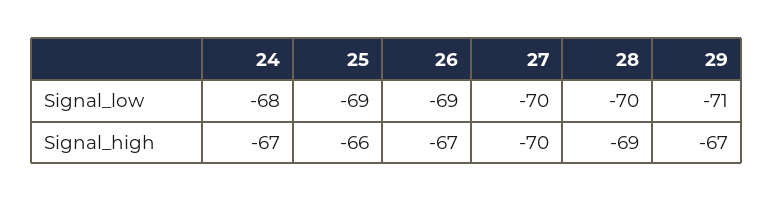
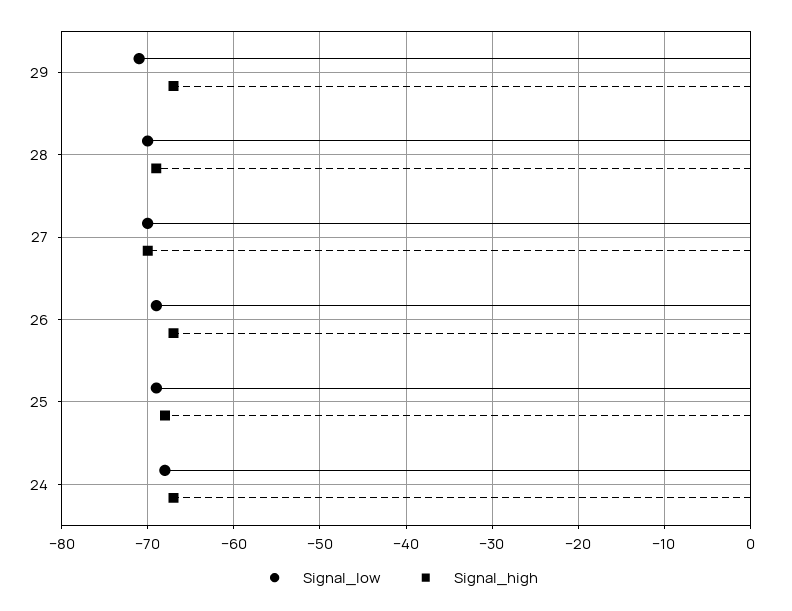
  {
    "Signal_low": {
      "24": -68,
      "25": -69,
      "26": -69,
      "27": -70,
      "28": -70,
      "29": -71
    },
    "Signal_high": {
      "24": -67,
-     "25": -66,
+     "25": -68,
      "26": -67,
      "27": -70,
      "28": -69,
      "29": -67
    }
  }

